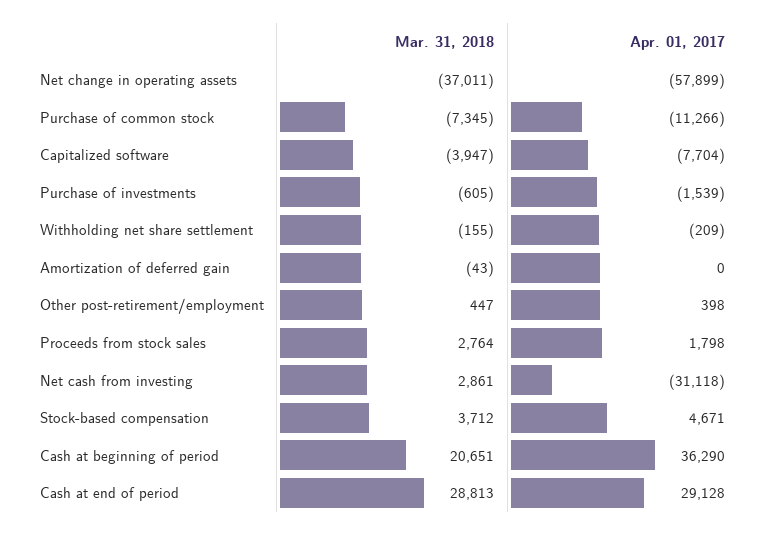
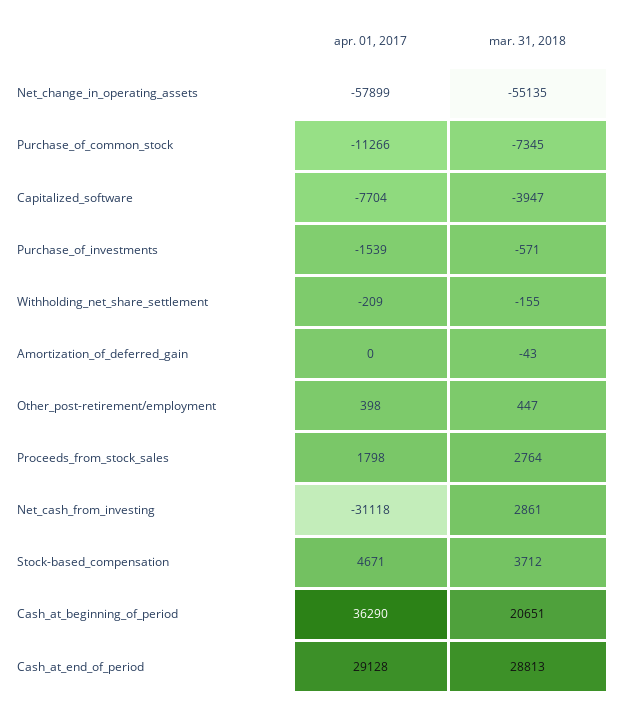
  {
    "Mar. 31, 2018": {
-     "Net change in operating assets": -37011,
+     "Net change in operating assets": -55135,
      "Purchase of common stock": -7345,
      "Capitalized software": -3947,
-     "Purchase of investments": -605,
+     "Purchase of investments": -571,
      "Withholding net share settlement": -155,
      "Amortization of deferred gain": -43,
      "Other post-retirement/employment": 447,
      "Proceeds from stock sales": 2764,
      "Net cash from investing": 2861,
      "Stock-based compensation": 3712,
      "Cash at beginning of period": 20651,
      "Cash at end of period": 28813
    },
    "Apr. 01, 2017": {
      "Net change in operating assets": -57899,
      "Purchase of common stock": -11266,
      "Capitalized software": -7704,
      "Purchase of investments": -1539,
      "Withholding net share settlement": -209,
      "Amortization of deferred gain": 0,
      "Other post-retirement/employment": 398,
      "Proceeds from stock sales": 1798,
      "Net cash from investing": -31118,
      "Stock-based compensation": 4671,
      "Cash at beginning of period": 36290,
      "Cash at end of period": 29128
    }
  }

